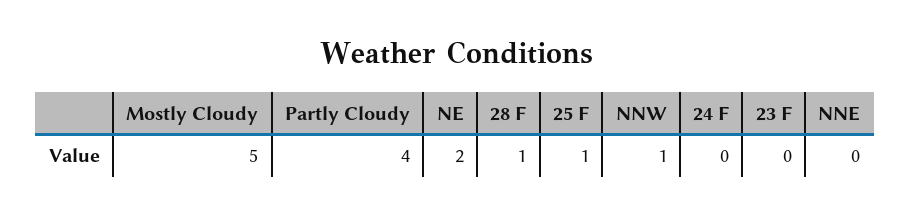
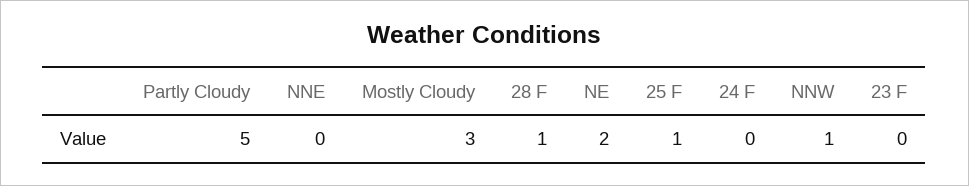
  {
-   "Mostly Cloudy": 5,
+   "Mostly Cloudy": 3,
-   "Partly Cloudy": 4,
+   "Partly Cloudy": 5,
    "NE": 2,
    "28 F": 1,
    "25 F": 1,
    "NNW": 1,
    "24 F": 0,
    "23 F": 0,
    "NNE": 0
  }

